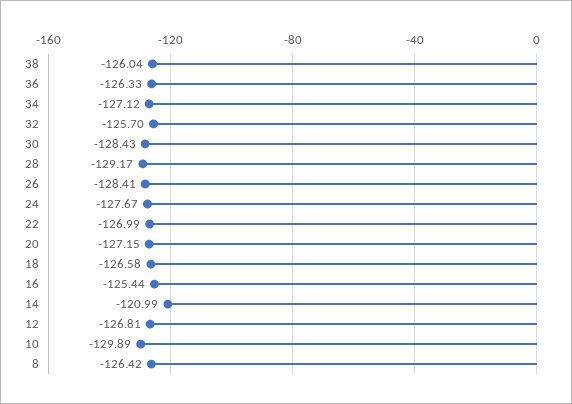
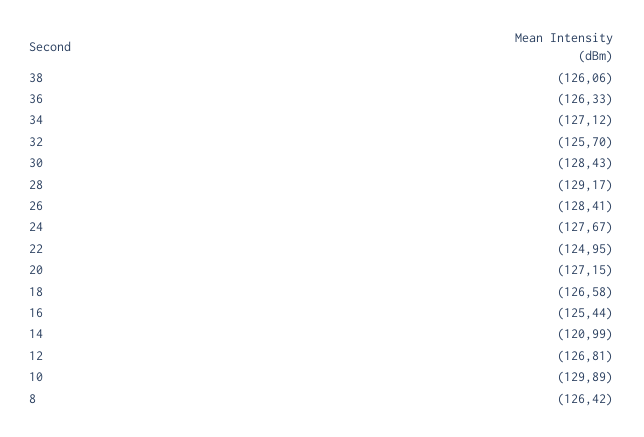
  {
-   "38": -126.04,
+   "38": -126.06,
    "36": -126.33,
    "34": -127.12,
    "32": -125.7,
    "30": -128.43,
    "28": -129.17,
    "26": -128.41,
    "24": -127.67,
-   "22": -126.99,
+   "22": -124.95,
    "20": -127.15,
    "18": -126.58,
    "16": -125.44,
    "14": -120.99,
    "12": -126.81,
    "10": -129.89,
    "8": -126.42
  }

